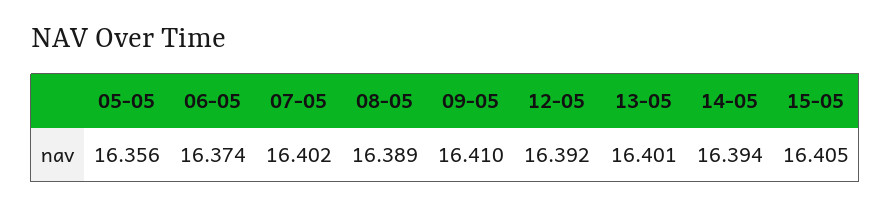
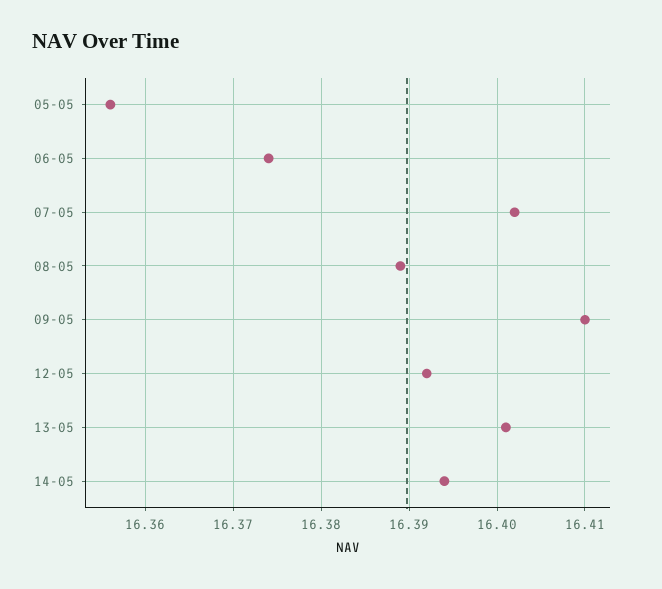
  {
    "05-05": 16.356,
    "06-05": 16.374,
    "07-05": 16.402,
    "08-05": 16.389,
    "09-05": 16.41,
    "12-05": 16.392,
    "13-05": 16.401,
-   "14-05": 16.394,
+   "14-05": 16.394
-   "15-05": 16.405
  }

